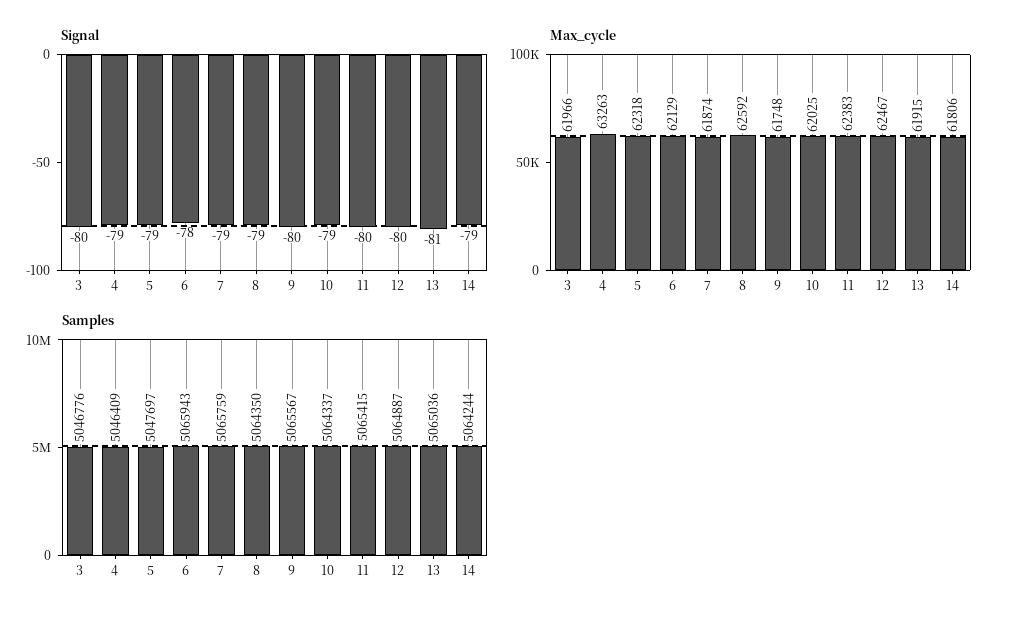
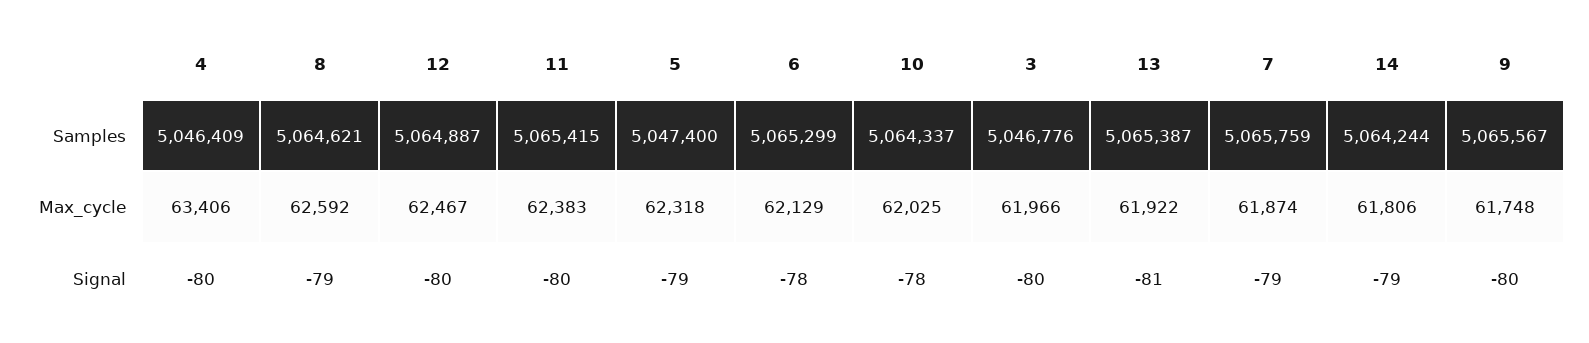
  {
    "Signal": {
      "3": -80,
-     "4": -79,
+     "4": -80,
      "5": -79,
      "6": -78,
      "7": -79,
      "8": -79,
      "9": -80,
-     "10": -79,
+     "10": -78,
      "11": -80,
      "12": -80,
      "13": -81,
      "14": -79
    },
    "Max_cycle": {
      "3": 61966,
-     "4": 63263,
+     "4": 63406,
      "5": 62318,
      "6": 62129,
      "7": 61874,
      "8": 62592,
      "9": 61748,
      "10": 62025,
      "11": 62383,
      "12": 62467,
-     "13": 61915,
+     "13": 61922,
      "14": 61806
    },
    "Samples": {
      "3": 5046776,
      "4": 5046409,
-     "5": 5047697,
+     "5": 5047400,
-     "6": 5065943,
+     "6": 5065299,
      "7": 5065759,
-     "8": 5064350,
+     "8": 5064621,
      "9": 5065567,
      "10": 5064337,
      "11": 5065415,
      "12": 5064887,
-     "13": 5065036,
+     "13": 5065387,
      "14": 5064244
    }
  }

